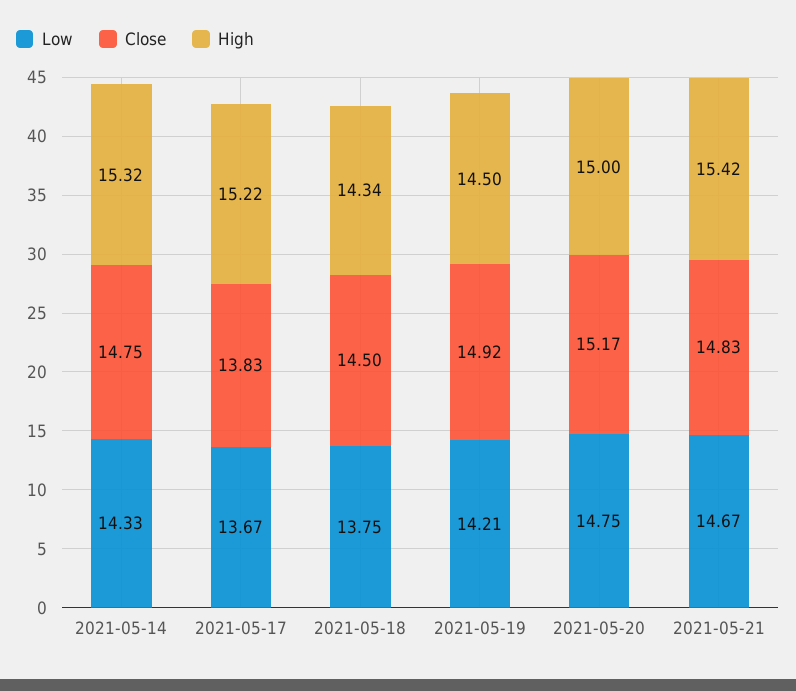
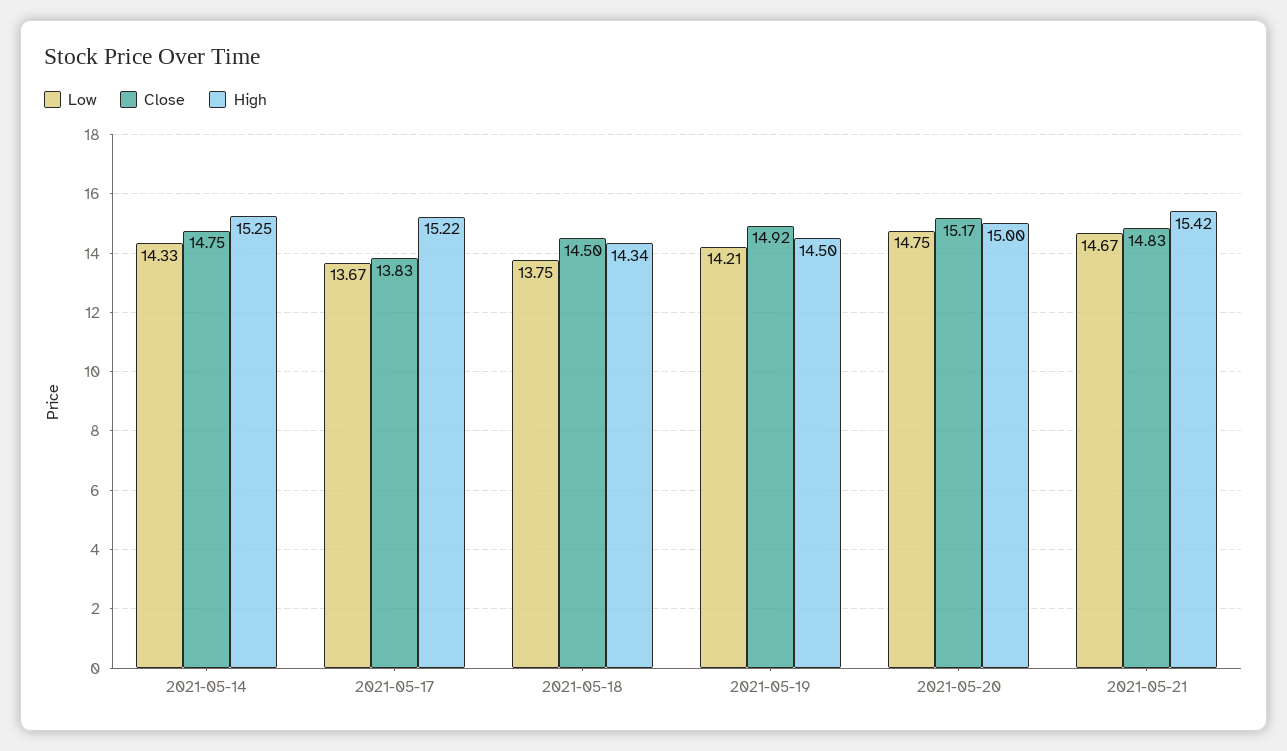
  {
    "Low": {
      "2021-05-14": 14.33,
      "2021-05-17": 13.67,
      "2021-05-18": 13.75,
      "2021-05-19": 14.21,
      "2021-05-20": 14.75,
      "2021-05-21": 14.67
    },
    "Close": {
      "2021-05-14": 14.75,
      "2021-05-17": 13.83,
      "2021-05-18": 14.5,
      "2021-05-19": 14.92,
      "2021-05-20": 15.17,
      "2021-05-21": 14.83
    },
    "High": {
-     "2021-05-14": 15.32,
+     "2021-05-14": 15.25,
      "2021-05-17": 15.22,
      "2021-05-18": 14.34,
      "2021-05-19": 14.5,
      "2021-05-20": 15,
      "2021-05-21": 15.42
    }
  }

